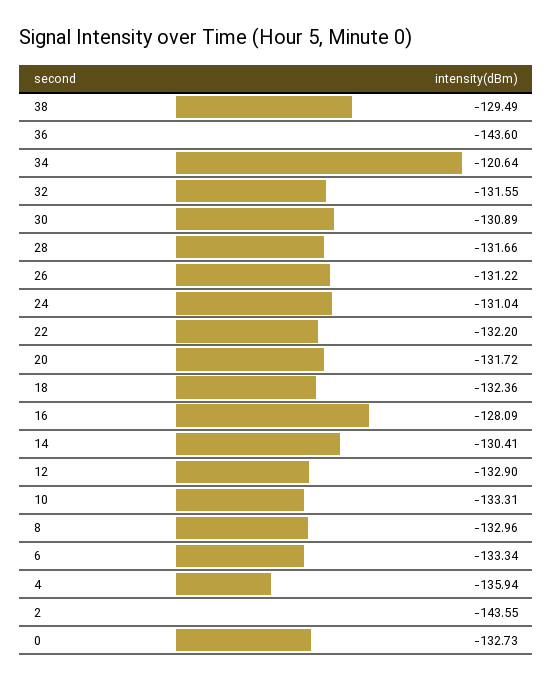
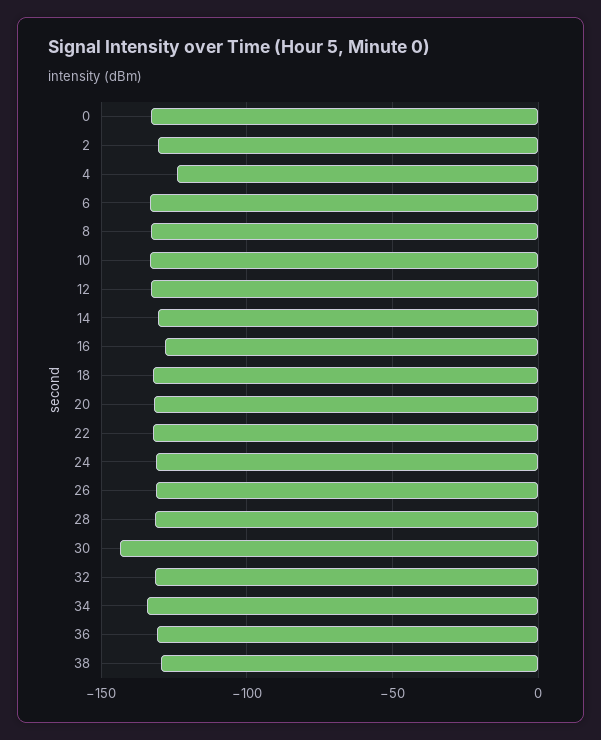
  {
    "38": -129.49,
-   "36": -143.6,
+   "36": -130,
-   "34": -120.64,
+   "34": -135,
    "32": -131.55,
-   "30": -130.89,
+   "30": -145,
    "28": -131.66,
    "26": -131.22,
    "24": -131.04,
    "22": -132.2,
    "20": -131.72,
    "18": -132.36,
    "16": -128.09,
    "14": -130.41,
    "12": -132.9,
    "10": -133.31,
    "8": -132.96,
    "6": -133.34,
-   "4": -135.94,
+   "4": -125,
-   "2": -143.55,
+   "2": -130,
    "0": -132.73
  }

